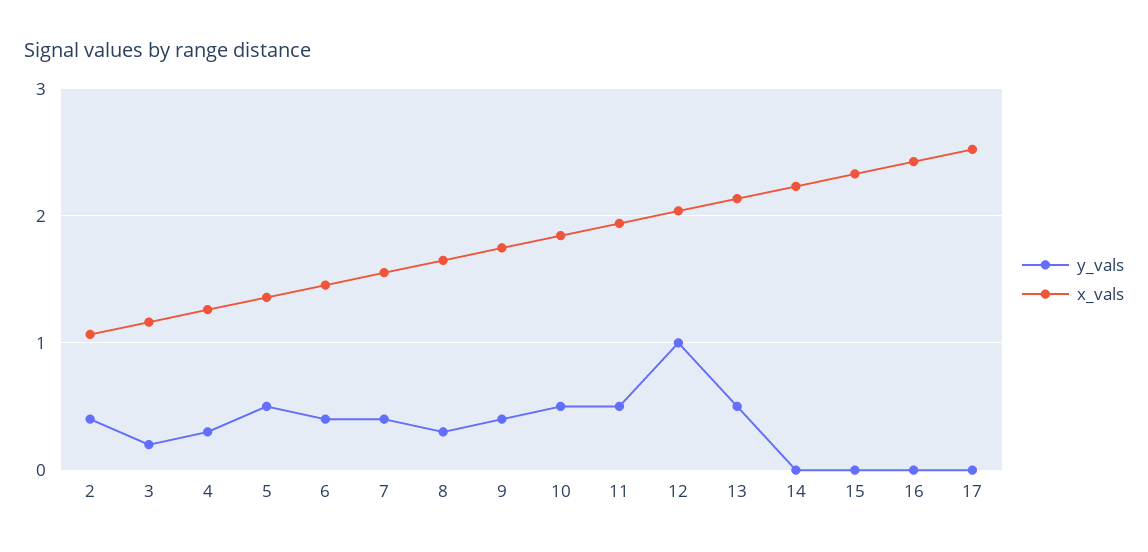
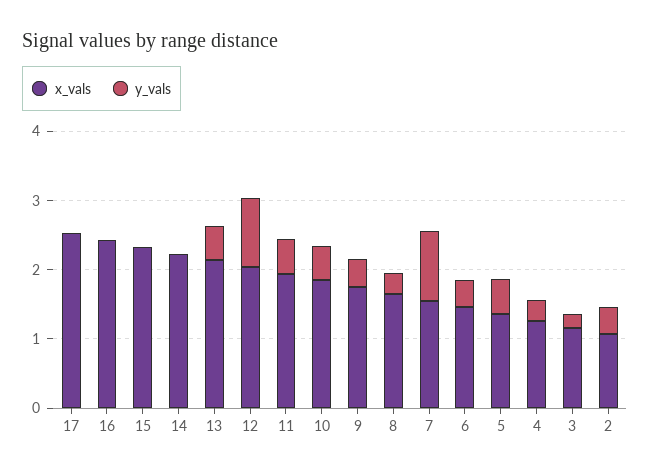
  {
    "y_vals": {
      "2": 0.4,
      "3": 0.2,
      "4": 0.3,
      "5": 0.5,
      "6": 0.4,
-     "7": 0.4,
+     "7": 1,
      "8": 0.3,
      "9": 0.4,
      "10": 0.5,
      "11": 0.5,
      "12": 1,
      "13": 0.5,
      "14": 0,
      "15": 0,
      "16": 0,
      "17": 0
    },
    "x_vals": {
      "2": 1.1,
      "3": 1.2,
      "4": 1.3,
      "5": 1.4,
      "6": 1.5,
      "7": 1.6,
      "8": 1.7,
      "9": 1.7,
      "10": 1.8,
      "11": 1.9,
      "12": 2,
      "13": 2.1,
      "14": 2.2,
      "15": 2.3,
      "16": 2.4,
      "17": 2.5
    }
  }

